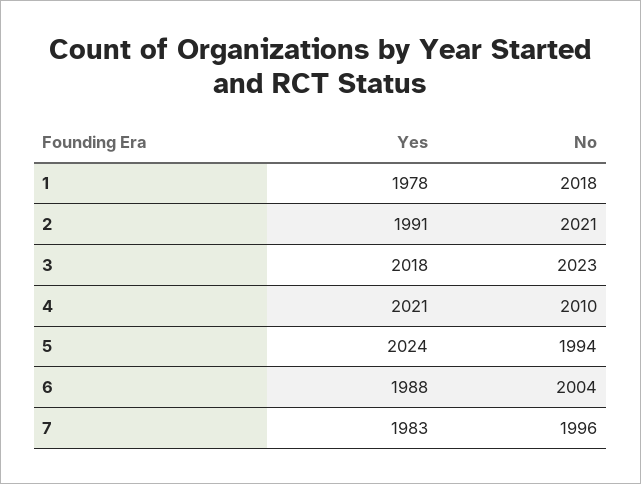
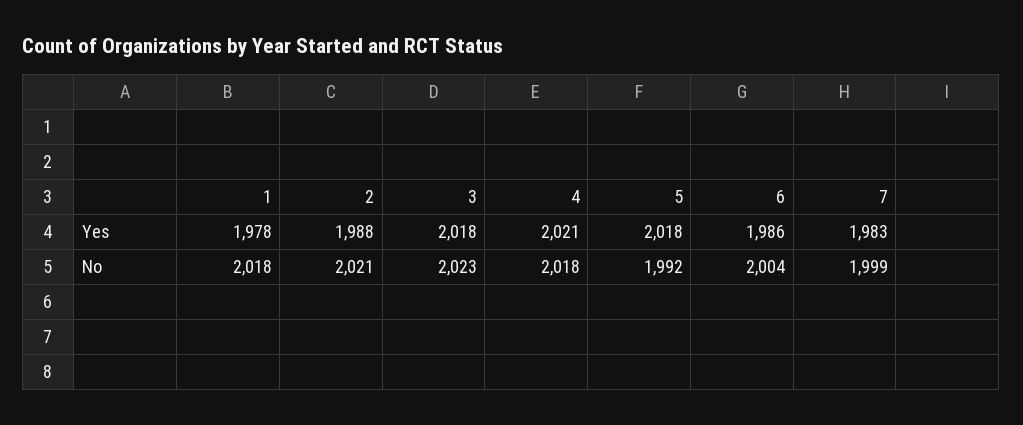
  {
    "Yes": {
      "1": 1978,
-     "2": 1991,
+     "2": 1988,
      "3": 2018,
      "4": 2021,
-     "5": 2024,
+     "5": 2018,
-     "6": 1988,
+     "6": 1986,
      "7": 1983
    },
    "No": {
      "1": 2018,
      "2": 2021,
      "3": 2023,
-     "4": 2010,
+     "4": 2018,
-     "5": 1994,
+     "5": 1992,
      "6": 2004,
-     "7": 1996
+     "7": 1999
    }
  }

